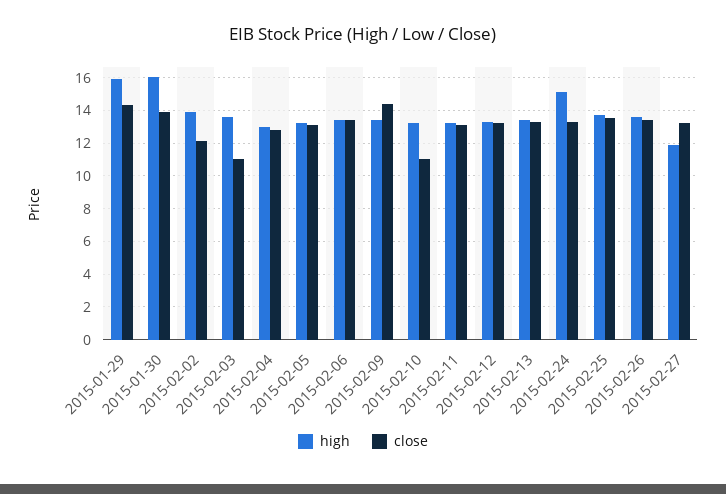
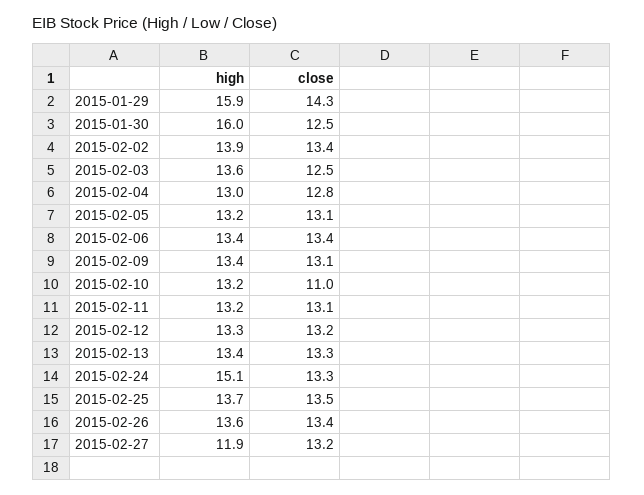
  {
    "high": {
      "2015-01-29": 15.9,
      "2015-01-30": 16,
      "2015-02-02": 13.9,
      "2015-02-03": 13.6,
      "2015-02-04": 13,
      "2015-02-05": 13.2,
      "2015-02-06": 13.4,
      "2015-02-09": 13.4,
      "2015-02-10": 13.2,
      "2015-02-11": 13.2,
      "2015-02-12": 13.3,
      "2015-02-13": 13.4,
      "2015-02-24": 15.1,
      "2015-02-25": 13.7,
      "2015-02-26": 13.6,
      "2015-02-27": 11.9
    },
    "close": {
      "2015-01-29": 14.3,
-     "2015-01-30": 14,
+     "2015-01-30": 12.5,
-     "2015-02-02": 12,
+     "2015-02-02": 13.4,
-     "2015-02-03": 11,
+     "2015-02-03": 12.5,
      "2015-02-04": 12.8,
      "2015-02-05": 13.1,
      "2015-02-06": 13.4,
-     "2015-02-09": 14.5,
+     "2015-02-09": 13.1,
      "2015-02-10": 11,
      "2015-02-11": 13.1,
      "2015-02-12": 13.2,
      "2015-02-13": 13.3,
      "2015-02-24": 13.3,
      "2015-02-25": 13.5,
      "2015-02-26": 13.4,
      "2015-02-27": 13.2
    }
  }

